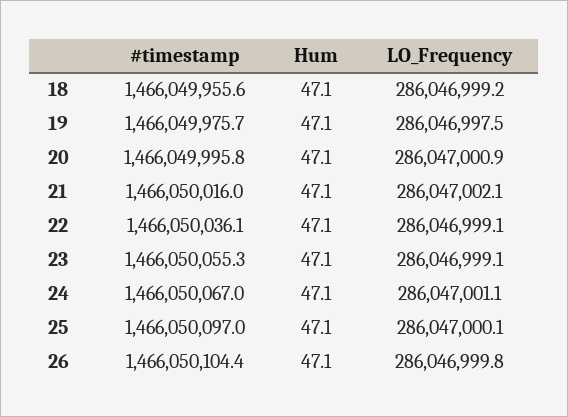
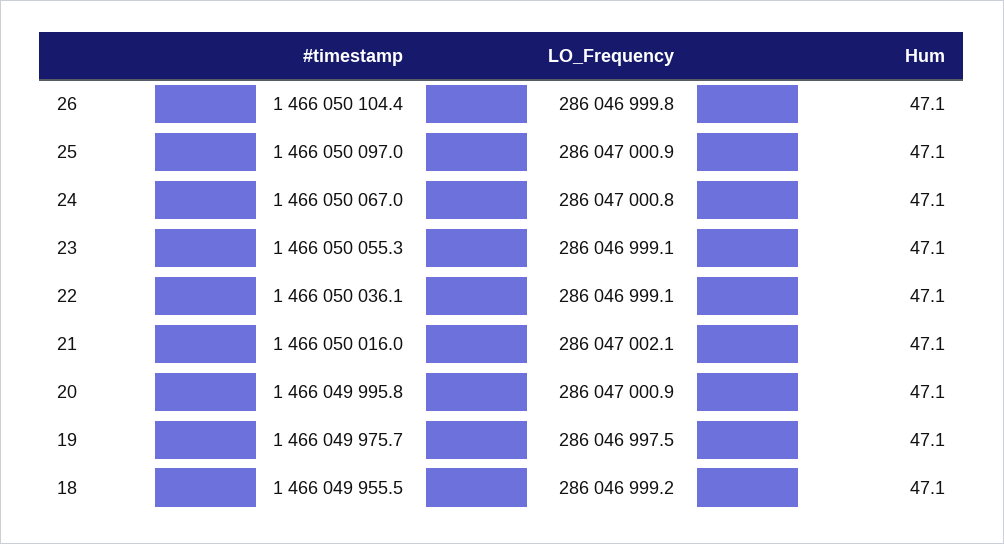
  {
    "#timestamp": {
-     "18": 1466049955.6,
+     "18": 1466049955.5,
      "19": 1466049975.7,
      "20": 1466049995.8,
      "21": 1466050016,
      "22": 1466050036.1,
      "23": 1466050055.3,
      "24": 1466050067,
      "25": 1466050097,
      "26": 1466050104.4
    },
    "Hum": {
      "18": 47.1,
      "19": 47.1,
      "20": 47.1,
      "21": 47.1,
      "22": 47.1,
      "23": 47.1,
      "24": 47.1,
      "25": 47.1,
      "26": 47.1
    },
    "LO_Frequency": {
      "18": 286046999.2,
      "19": 286046997.5,
      "20": 286047000.9,
      "21": 286047002.1,
      "22": 286046999.1,
      "23": 286046999.1,
-     "24": 286047001.1,
+     "24": 286047000.8,
-     "25": 286047000.1,
+     "25": 286047000.9,
      "26": 286046999.8
    }
  }

